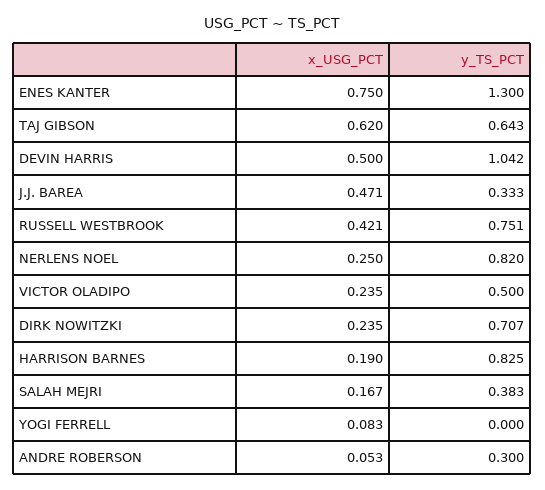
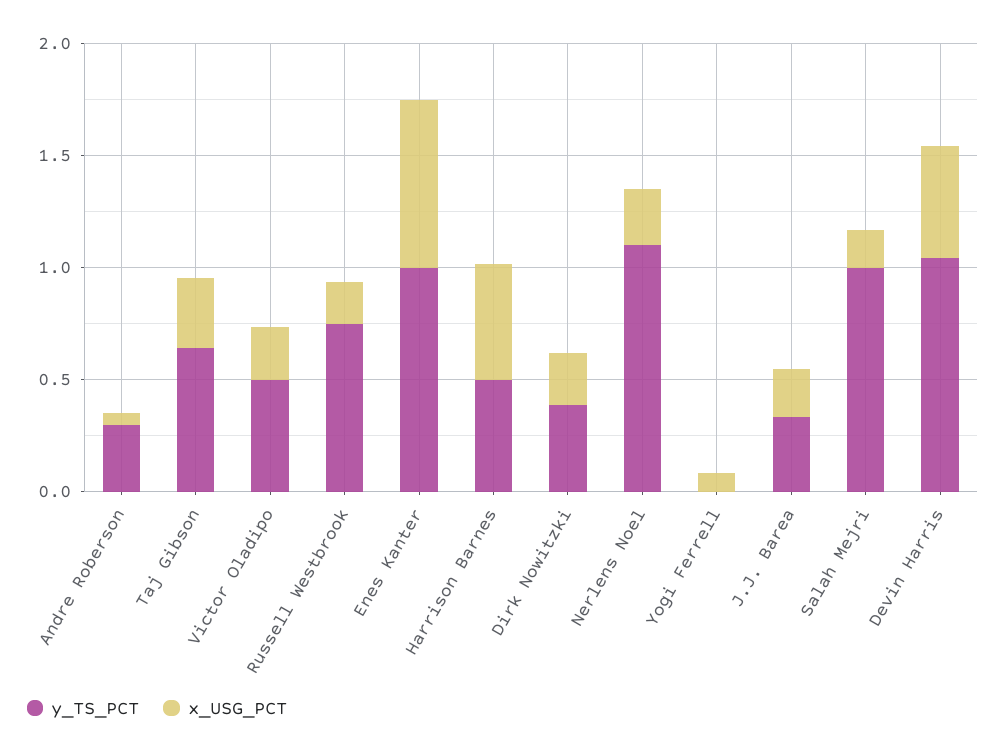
  {
    "x_USG_PCT": {
      "ENES KANTER": 0.75,
-     "TAJ GIBSON": 0.62,
+     "TAJ GIBSON": 0.3,
      "DEVIN HARRIS": 0.5,
-     "J.J. BAREA": 0.471,
+     "J.J. BAREA": 0.2,
-     "RUSSELL WESTBROOK": 0.421,
+     "RUSSELL WESTBROOK": 0.2,
      "NERLENS NOEL": 0.25,
      "VICTOR OLADIPO": 0.235,
      "DIRK NOWITZKI": 0.235,
-     "HARRISON BARNES": 0.19,
+     "HARRISON BARNES": 0.5,
      "SALAH MEJRI": 0.167,
      "YOGI FERRELL": 0.083,
      "ANDRE ROBERSON": 0.053
    },
    "y_TS_PCT": {
-     "ENES KANTER": 1.3,
+     "ENES KANTER": 1,
      "TAJ GIBSON": 0.643,
      "DEVIN HARRIS": 1.042,
      "J.J. BAREA": 0.333,
      "RUSSELL WESTBROOK": 0.751,
-     "NERLENS NOEL": 0.82,
+     "NERLENS NOEL": 1.1,
      "VICTOR OLADIPO": 0.5,
-     "DIRK NOWITZKI": 0.707,
+     "DIRK NOWITZKI": 0.4,
-     "HARRISON BARNES": 0.825,
+     "HARRISON BARNES": 0.5,
-     "SALAH MEJRI": 0.383,
+     "SALAH MEJRI": 1,
      "YOGI FERRELL": 0,
      "ANDRE ROBERSON": 0.3
    }
  }

